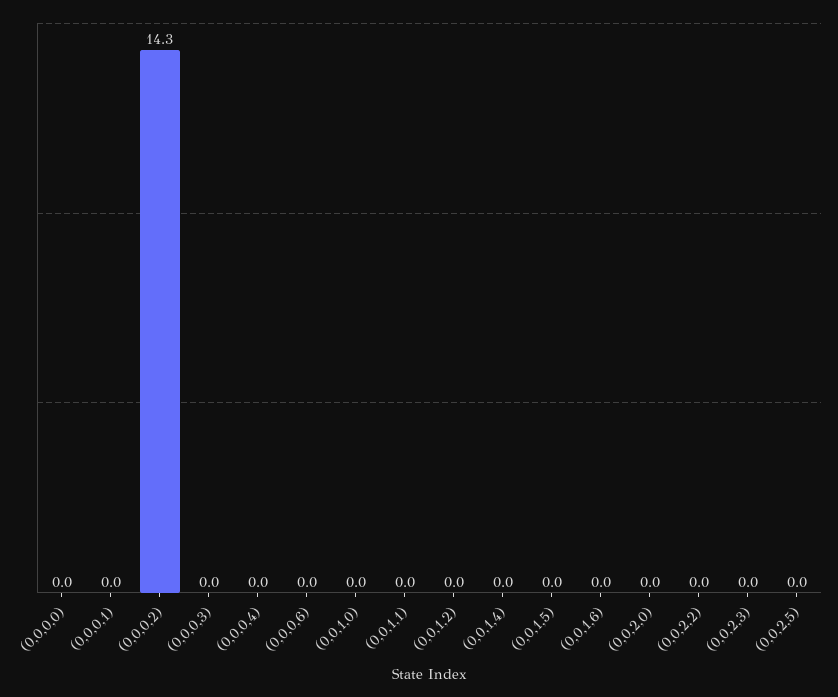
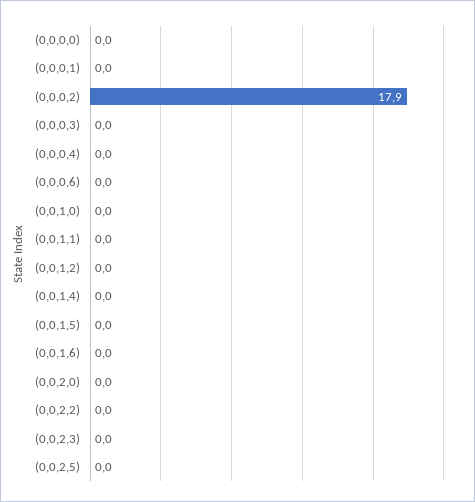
  {
    "(0,0,0,0)": 0,
    "(0,0,0,1)": 0,
-   "(0,0,0,2)": 14.3,
+   "(0,0,0,2)": 17.9,
    "(0,0,0,3)": 0,
    "(0,0,0,4)": 0,
    "(0,0,0,6)": 0,
    "(0,0,1,0)": 0,
    "(0,0,1,1)": 0,
    "(0,0,1,2)": 0,
    "(0,0,1,4)": 0,
    "(0,0,1,5)": 0,
    "(0,0,1,6)": 0,
    "(0,0,2,0)": 0,
    "(0,0,2,2)": 0,
    "(0,0,2,3)": 0,
    "(0,0,2,5)": 0
  }

